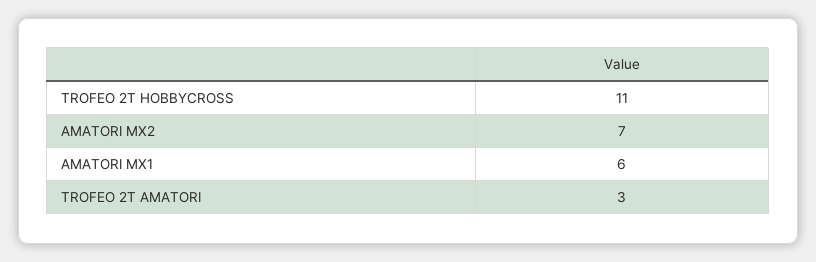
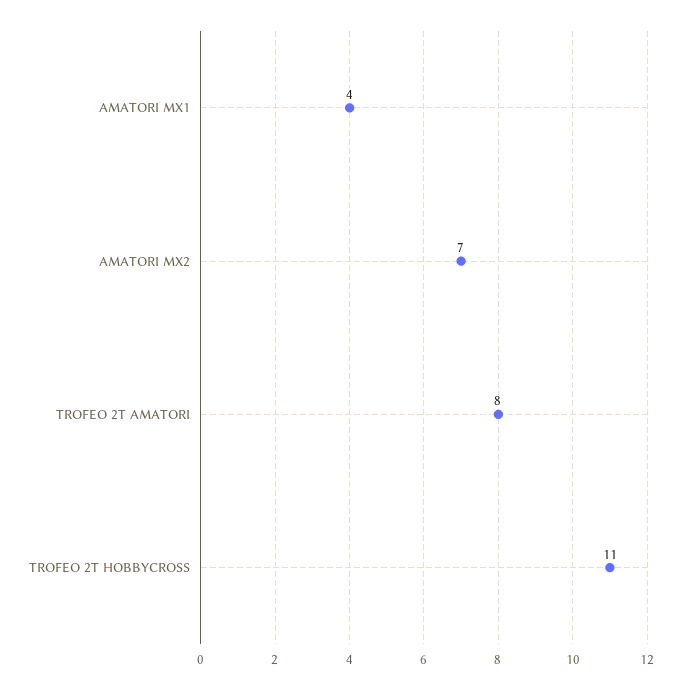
  {
    "TROFEO 2T HOBBYCROSS": 11,
    "AMATORI MX2": 7,
-   "AMATORI MX1": 6,
+   "AMATORI MX1": 4,
-   "TROFEO 2T AMATORI": 3
+   "TROFEO 2T AMATORI": 8
  }

